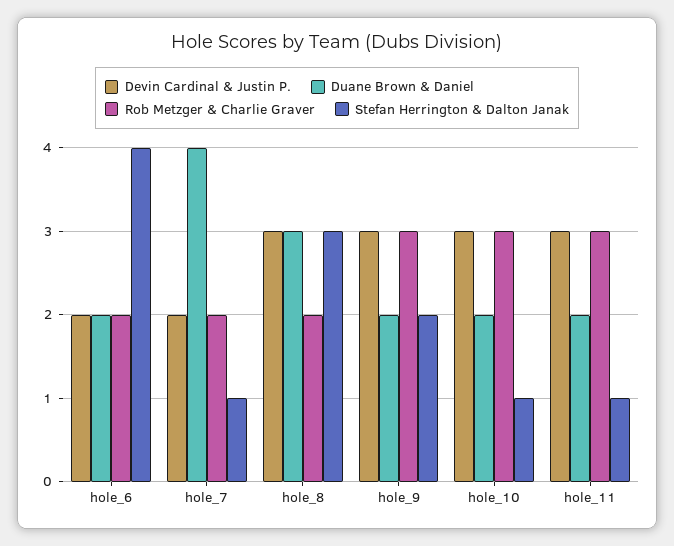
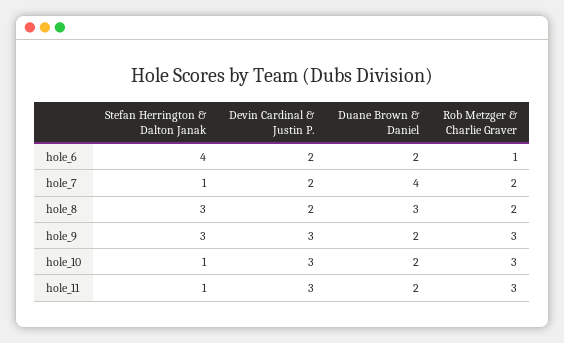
  {
    "Devin Cardinal & Justin P.": {
      "hole_6": 2,
      "hole_7": 2,
-     "hole_8": 3,
+     "hole_8": 2,
      "hole_9": 3,
      "hole_10": 3,
      "hole_11": 3
    },
    "Duane Brown & Daniel": {
      "hole_6": 2,
      "hole_7": 4,
      "hole_8": 3,
      "hole_9": 2,
      "hole_10": 2,
      "hole_11": 2
    },
    "Rob Metzger & Charlie Graver": {
-     "hole_6": 2,
+     "hole_6": 1,
      "hole_7": 2,
      "hole_8": 2,
      "hole_9": 3,
      "hole_10": 3,
      "hole_11": 3
    },
    "Stefan Herrington & Dalton Janak": {
      "hole_6": 4,
      "hole_7": 1,
      "hole_8": 3,
-     "hole_9": 2,
+     "hole_9": 3,
      "hole_10": 1,
      "hole_11": 1
    }
  }

